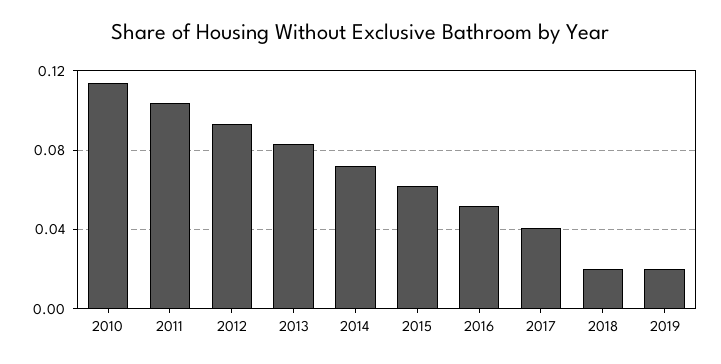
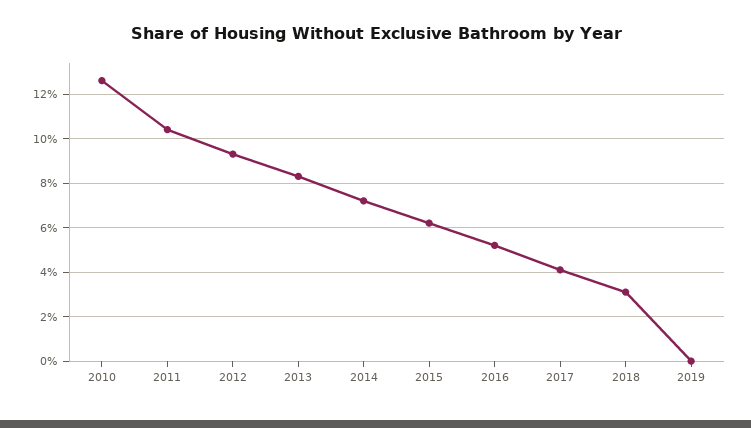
  {
-   "2010": 0.115,
+   "2010": 0.125,
    "2011": 0.105,
    "2012": 0.095,
    "2013": 0.085,
    "2014": 0.07,
    "2015": 0.06,
    "2016": 0.05,
    "2017": 0.04,
-   "2018": 0.02,
+   "2018": 0.03,
-   "2019": 0.02
+   "2019": 0
  }

